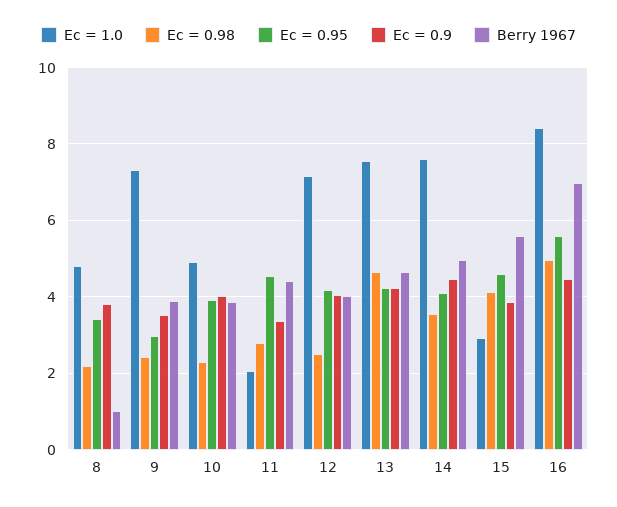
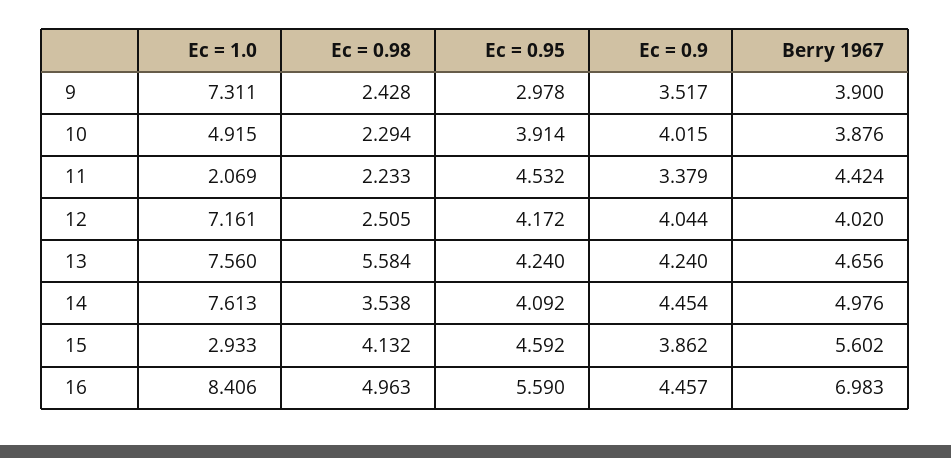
  {
    "Ec = 1.0": {
-     "8": 4.8,
      "9": 7.311,
      "10": 4.915,
      "11": 2.069,
      "12": 7.161,
      "13": 7.56,
      "14": 7.613,
      "15": 2.933,
      "16": 8.406
    },
    "Ec = 0.98": {
-     "8": 2.2,
      "9": 2.428,
      "10": 2.294,
-     "11": 2.8,
+     "11": 2.233,
      "12": 2.505,
-     "13": 4.6,
+     "13": 5.584,
      "14": 3.538,
      "15": 4.132,
      "16": 4.963
    },
    "Ec = 0.95": {
-     "8": 3.4,
      "9": 2.978,
      "10": 3.914,
      "11": 4.532,
      "12": 4.172,
      "13": 4.24,
      "14": 4.092,
      "15": 4.592,
      "16": 5.59
    },
    "Ec = 0.9": {
-     "8": 3.8,
      "9": 3.517,
      "10": 4.015,
      "11": 3.379,
      "12": 4.044,
      "13": 4.24,
      "14": 4.454,
      "15": 3.862,
      "16": 4.457
    },
    "Berry 1967": {
-     "8": 1,
      "9": 3.9,
      "10": 3.876,
      "11": 4.424,
      "12": 4.02,
      "13": 4.656,
      "14": 4.976,
      "15": 5.602,
      "16": 6.983
    }
  }

